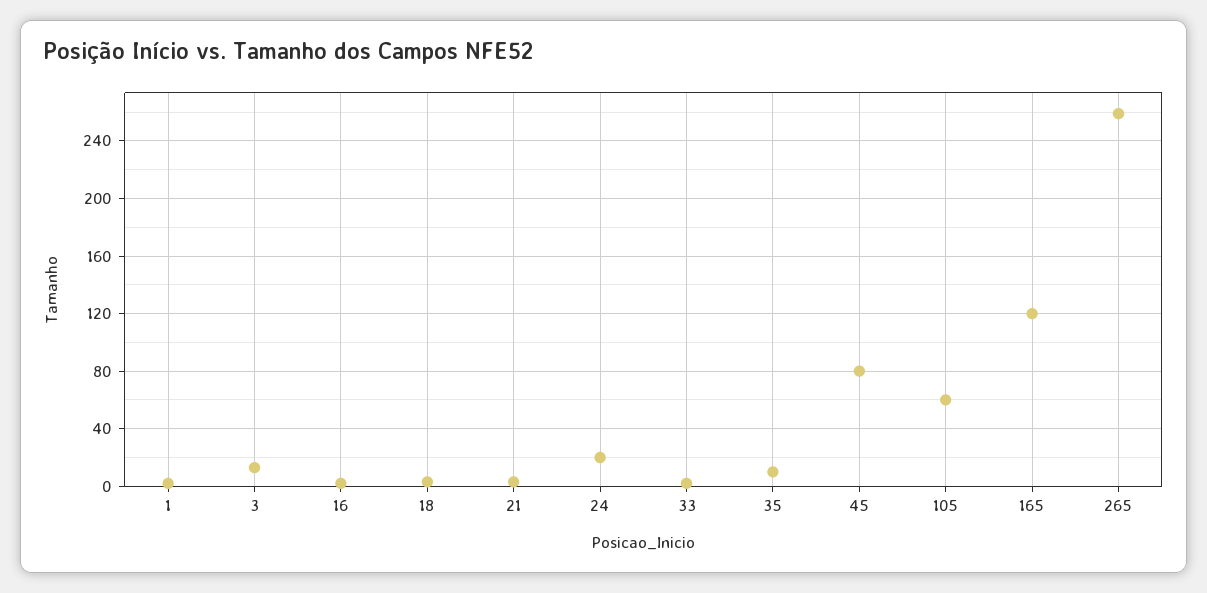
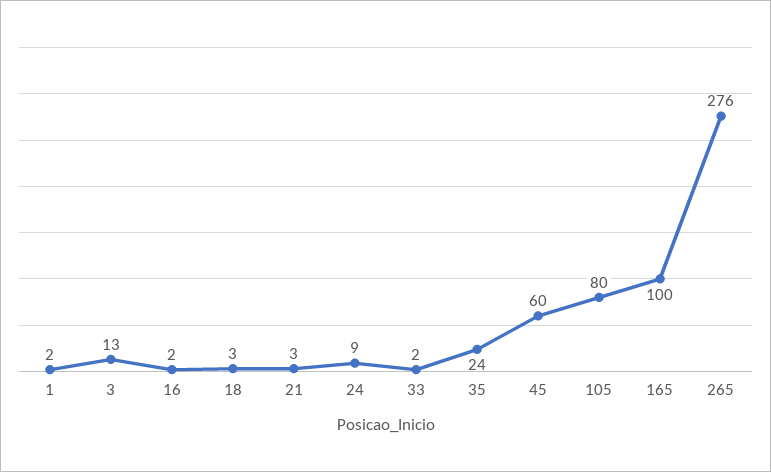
  {
    "1": 2,
    "3": 13,
    "16": 2,
    "18": 3,
    "21": 3,
-   "24": 20,
+   "24": 9,
    "33": 2,
-   "35": 10,
+   "35": 24,
-   "45": 80,
+   "45": 60,
-   "105": 60,
+   "105": 80,
-   "165": 120,
+   "165": 100,
-   "265": 260
+   "265": 276
  }

